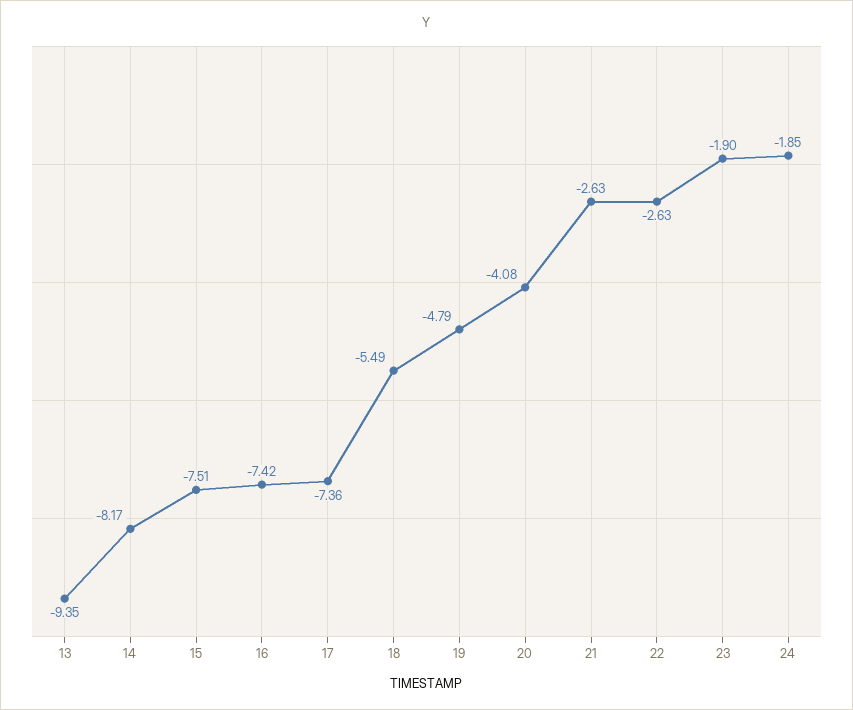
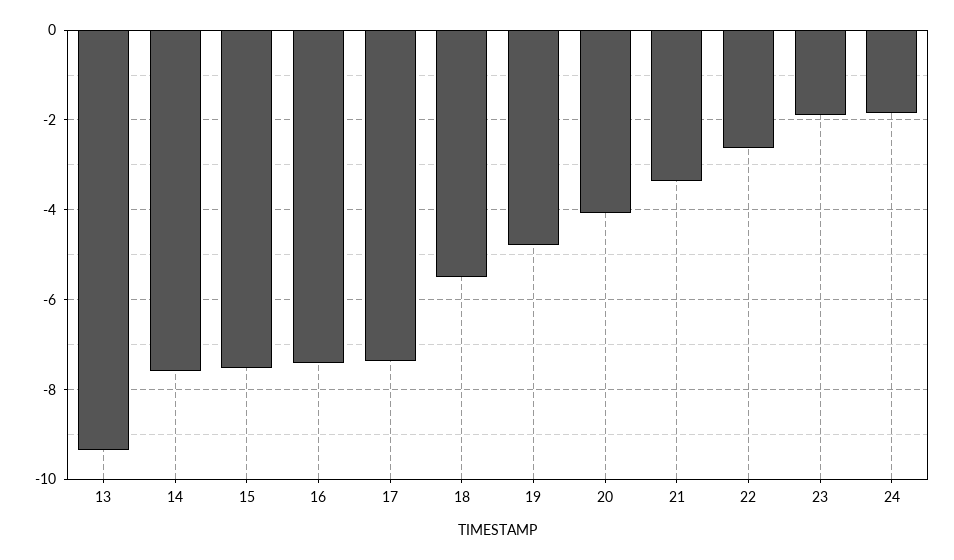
  {
    "13": -9.35,
-   "14": -8.17,
+   "14": -7.6,
    "15": -7.51,
    "16": -7.42,
    "17": -7.36,
    "18": -5.49,
    "19": -4.79,
    "20": -4.08,
-   "21": -2.63,
+   "21": -3.4,
    "22": -2.63,
    "23": -1.9,
    "24": -1.85
  }

